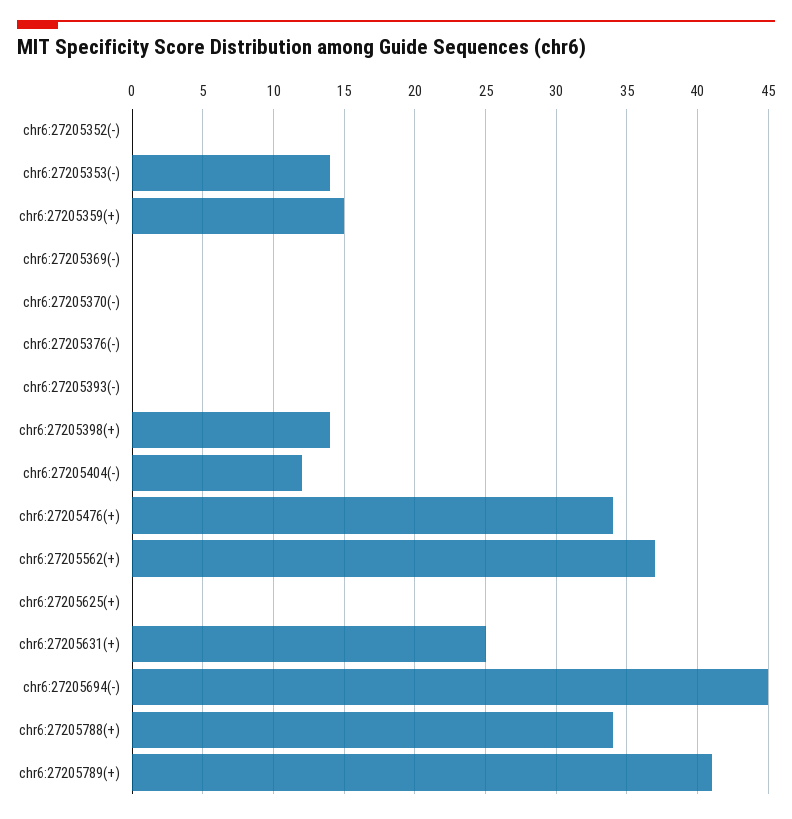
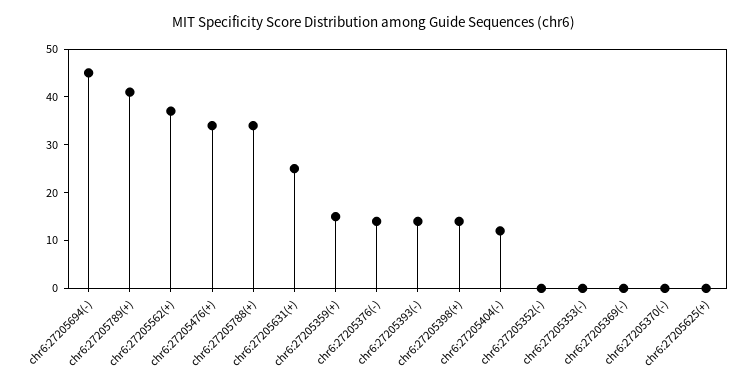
  {
    "chr6:27205352(-)": 0,
-   "chr6:27205353(-)": 14,
+   "chr6:27205353(-)": 0,
    "chr6:27205359(+)": 15,
    "chr6:27205369(-)": 0,
    "chr6:27205370(-)": 0,
-   "chr6:27205376(-)": 0,
+   "chr6:27205376(-)": 15,
-   "chr6:27205393(-)": 0,
+   "chr6:27205393(-)": 15,
    "chr6:27205398(+)": 14,
    "chr6:27205404(-)": 12,
    "chr6:27205476(+)": 34,
    "chr6:27205562(+)": 37,
    "chr6:27205625(+)": 0,
    "chr6:27205631(+)": 25,
    "chr6:27205694(-)": 45,
    "chr6:27205788(+)": 34,
    "chr6:27205789(+)": 41
  }

